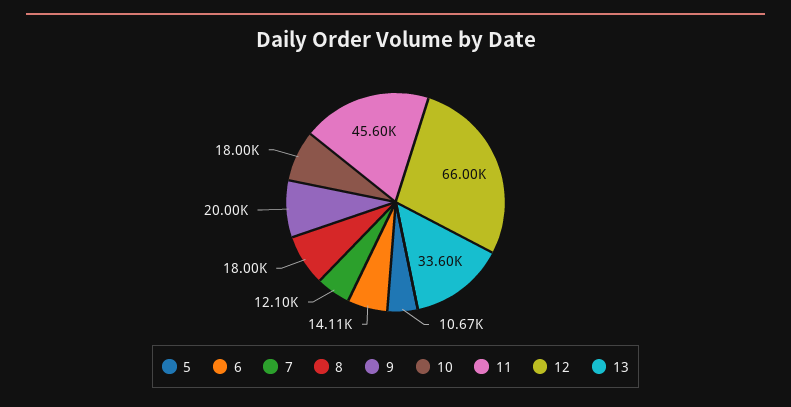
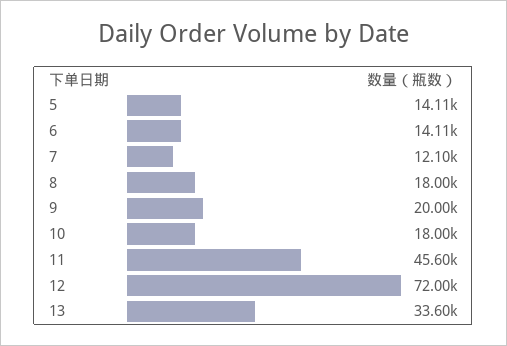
  {
-   "5": 10670,
+   "5": 14110,
    "6": 14110,
    "7": 12100,
    "8": 18000,
    "9": 20000,
    "10": 18000,
    "11": 45600,
-   "12": 66000,
+   "12": 72000,
    "13": 33600
  }

